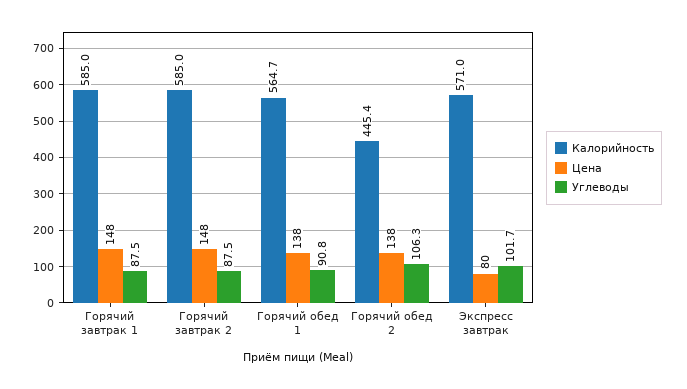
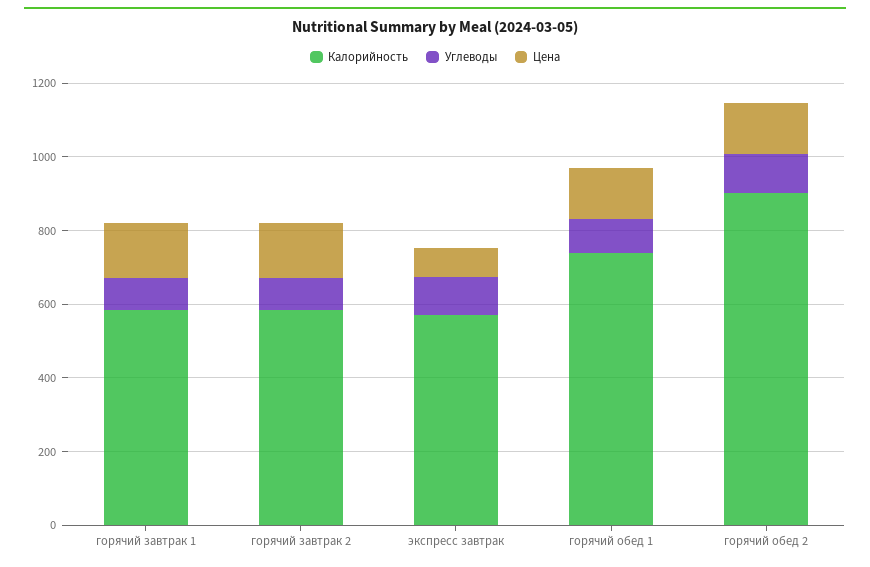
  {
    "Калорийность": {
      "Горячий завтрак 1": 585,
      "Горячий завтрак 2": 585,
-     "Горячий обед 1": 564.7,
+     "Горячий обед 1": 750,
-     "Горячий обед 2": 445.4,
+     "Горячий обед 2": 900,
      "Экспресс завтрак": 571
    },
    "Цена": {
      "Горячий завтрак 1": 148,
      "Горячий завтрак 2": 148,
      "Горячий обед 1": 138,
      "Горячий обед 2": 138,
      "Экспресс завтрак": 80
    },
    "Углеводы": {
      "Горячий завтрак 1": 87.5,
      "Горячий завтрак 2": 87.5,
      "Горячий обед 1": 90.8,
      "Горячий обед 2": 106.3,
      "Экспресс завтрак": 101.7
    }
  }

